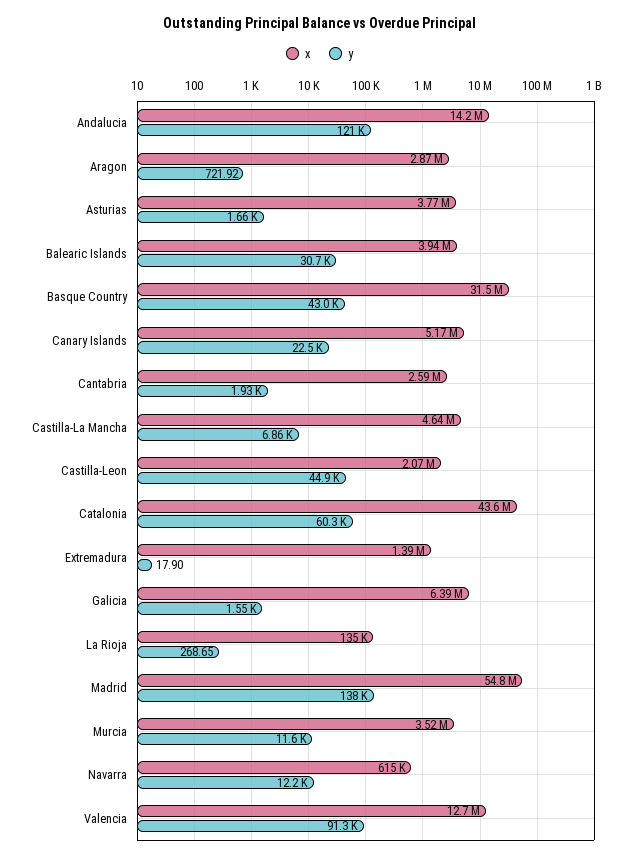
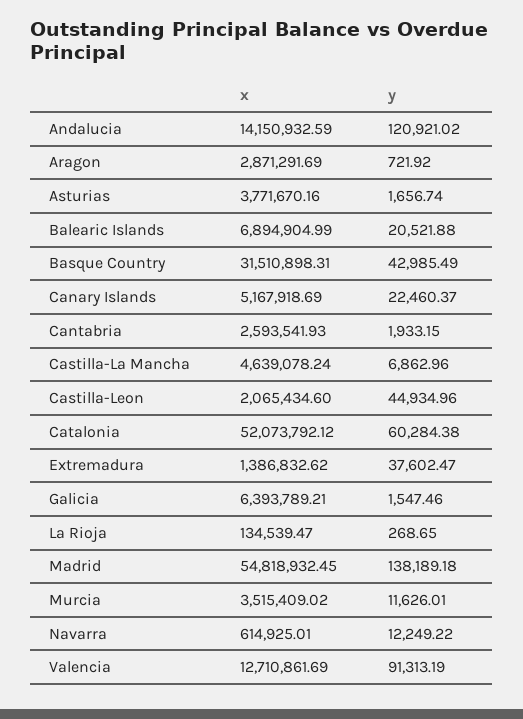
  {
    "x": {
      "Andalucia": 14150932.59,
      "Aragon": 2871291.69,
      "Asturias": 3771670.16,
-     "Balearic Islands": 3940000,
+     "Balearic Islands": 6894904.99,
      "Basque Country": 31510898.31,
      "Canary Islands": 5167918.69,
      "Cantabria": 2593541.93,
      "Castilla-La Mancha": 4639078.24,
      "Castilla-Leon": 2065434.6,
-     "Catalonia": 43600000,
+     "Catalonia": 52073792.12,
      "Extremadura": 1386832.62,
      "Galicia": 6393789.21,
      "La Rioja": 134539.47,
      "Madrid": 54818932.45,
      "Murcia": 3515409.02,
      "Navarra": 614925.01,
      "Valencia": 12710861.69
    },
    "y": {
      "Andalucia": 120921.02,
      "Aragon": 721.92,
      "Asturias": 1656.74,
-     "Balearic Islands": 30700,
+     "Balearic Islands": 20521.88,
      "Basque Country": 42985.49,
      "Canary Islands": 22460.37,
      "Cantabria": 1933.15,
      "Castilla-La Mancha": 6862.96,
      "Castilla-Leon": 44934.96,
      "Catalonia": 60284.38,
-     "Extremadura": 17.9,
+     "Extremadura": 37602.47,
      "Galicia": 1547.46,
      "La Rioja": 268.65,
      "Madrid": 138189.18,
      "Murcia": 11626.01,
      "Navarra": 12249.22,
      "Valencia": 91313.19
    }
  }

